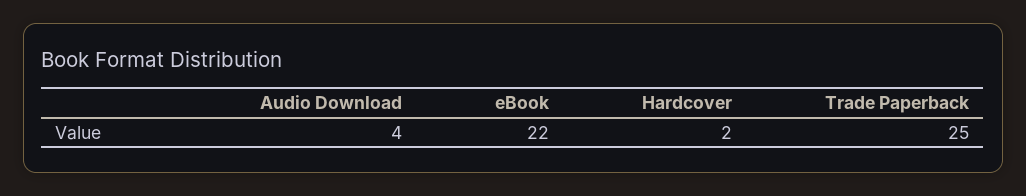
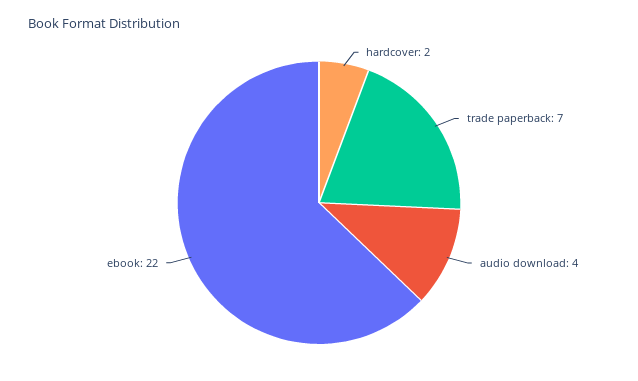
  {
    "Audio Download": 4,
    "eBook": 22,
    "Hardcover": 2,
-   "Trade Paperback": 25
+   "Trade Paperback": 7
  }

